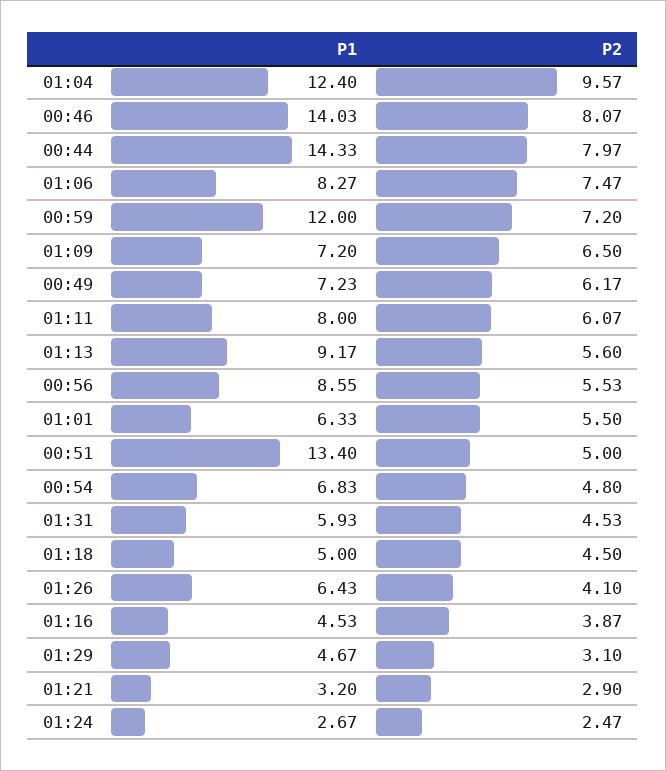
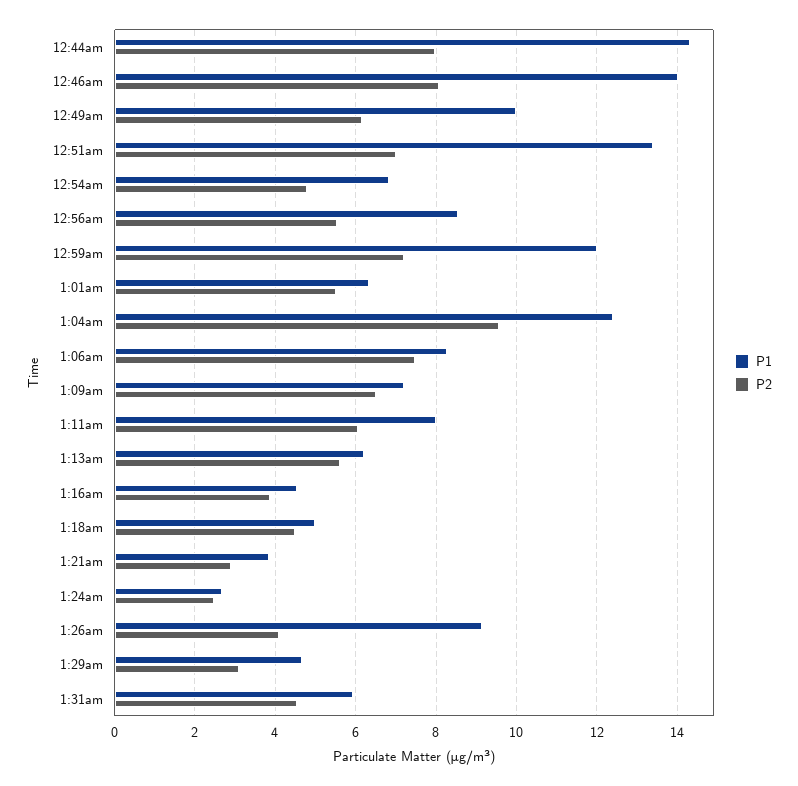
  {
    "P1": {
      "01:04": 12.4,
      "00:46": 14.03,
      "00:44": 14.33,
      "01:06": 8.27,
      "00:59": 12,
      "01:09": 7.2,
-     "00:49": 7.23,
+     "00:49": 10,
      "01:11": 8,
-     "01:13": 9.17,
+     "01:13": 6.2,
      "00:56": 8.55,
      "01:01": 6.33,
      "00:51": 13.4,
      "00:54": 6.83,
      "01:31": 5.93,
      "01:18": 5,
-     "01:26": 6.43,
+     "01:26": 9.2,
      "01:16": 4.53,
      "01:29": 4.67,
-     "01:21": 3.2,
+     "01:21": 3.8,
      "01:24": 2.67
    },
    "P2": {
      "01:04": 9.57,
      "00:46": 8.07,
      "00:44": 7.97,
      "01:06": 7.47,
      "00:59": 7.2,
      "01:09": 6.5,
      "00:49": 6.17,
      "01:11": 6.07,
      "01:13": 5.6,
      "00:56": 5.53,
      "01:01": 5.5,
-     "00:51": 5,
+     "00:51": 7,
      "00:54": 4.8,
      "01:31": 4.53,
      "01:18": 4.5,
      "01:26": 4.1,
      "01:16": 3.87,
      "01:29": 3.1,
      "01:21": 2.9,
      "01:24": 2.47
    }
  }

